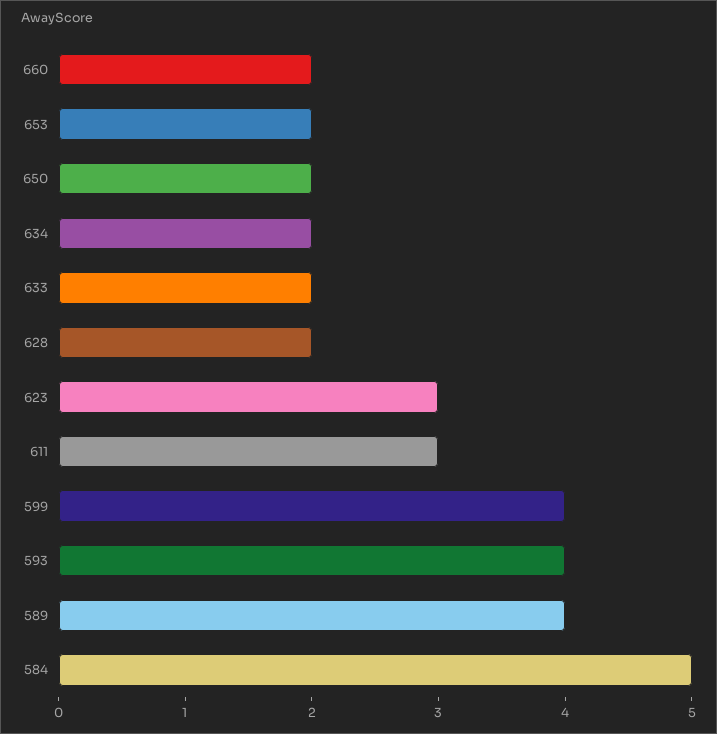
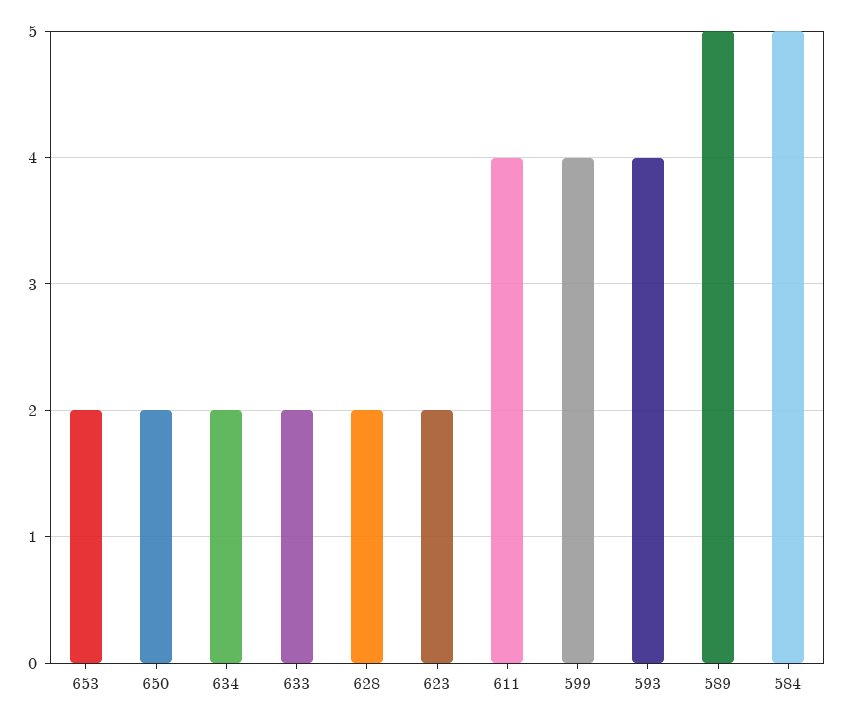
  {
-   "660": 2,
    "653": 2,
    "650": 2,
    "634": 2,
    "633": 2,
    "628": 2,
-   "623": 3,
+   "623": 2,
-   "611": 3,
+   "611": 4,
    "599": 4,
    "593": 4,
-   "589": 4,
+   "589": 5,
    "584": 5
  }

